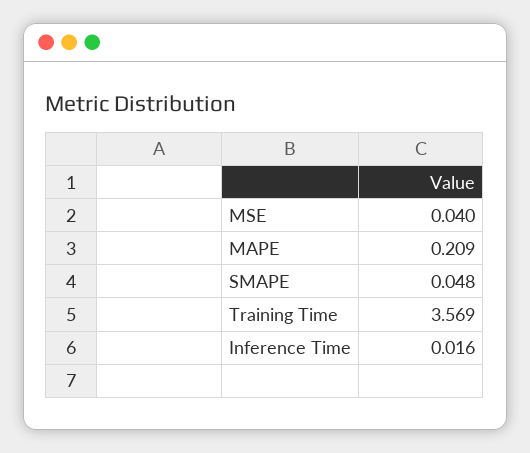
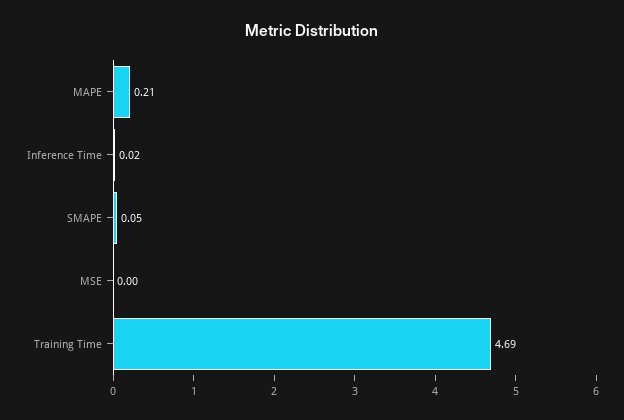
  {
-   "MSE": 0.04,
+   "MSE": 0,
    "MAPE": 0.209,
    "SMAPE": 0.048,
-   "Training Time": 3.569,
+   "Training Time": 4.69,
    "Inference Time": 0.016
  }

